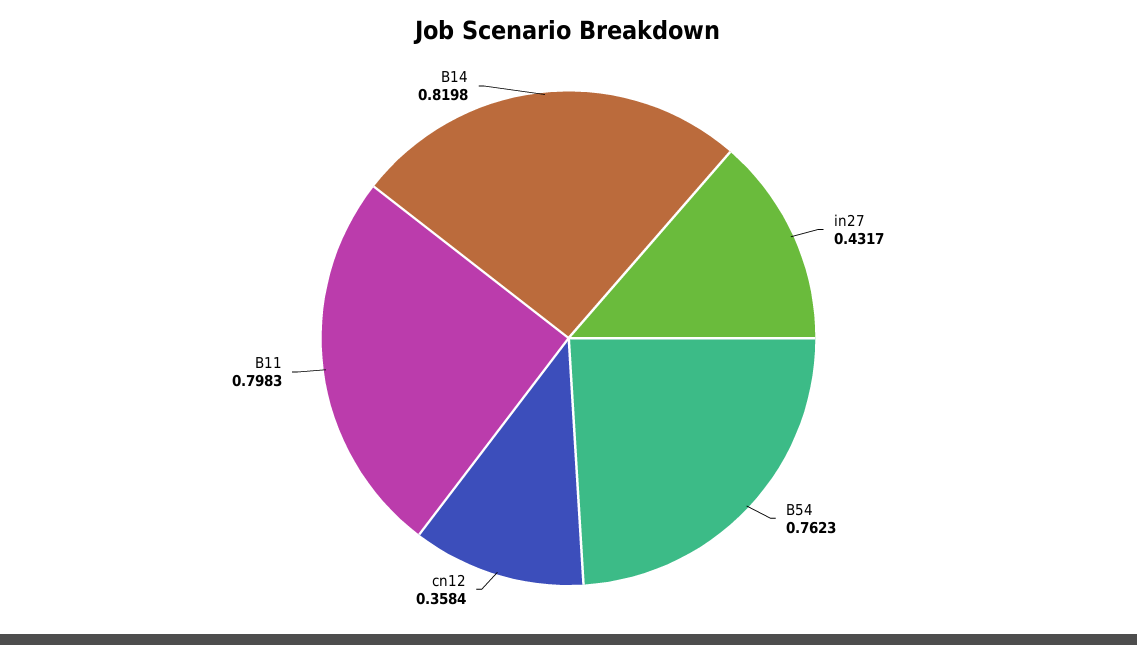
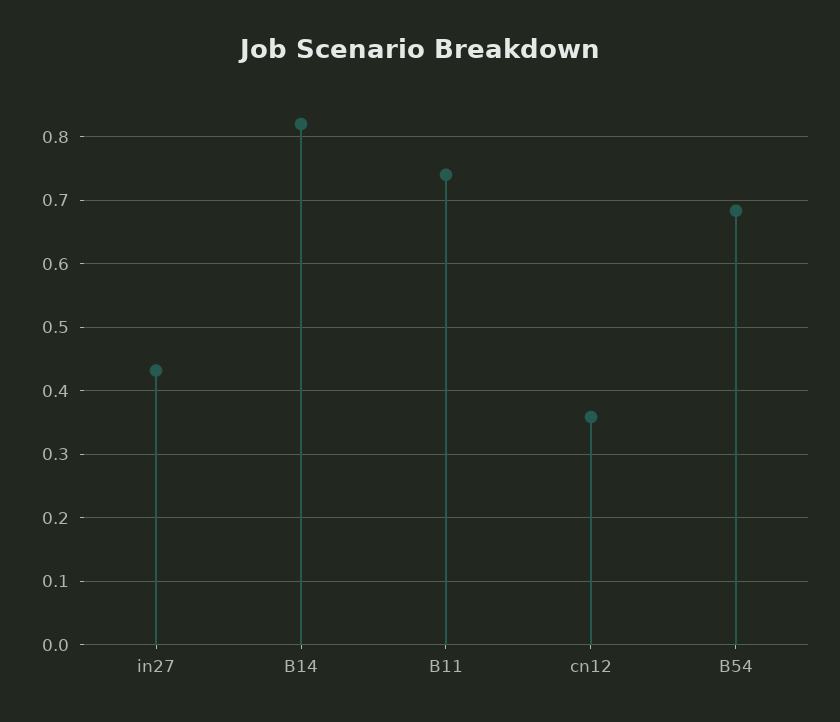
  {
    "in27": 0.4317,
-   "B54": 0.7623,
+   "B54": 0.68,
    "cn12": 0.3584,
-   "B11": 0.7983,
+   "B11": 0.74,
    "B14": 0.8198
  }

